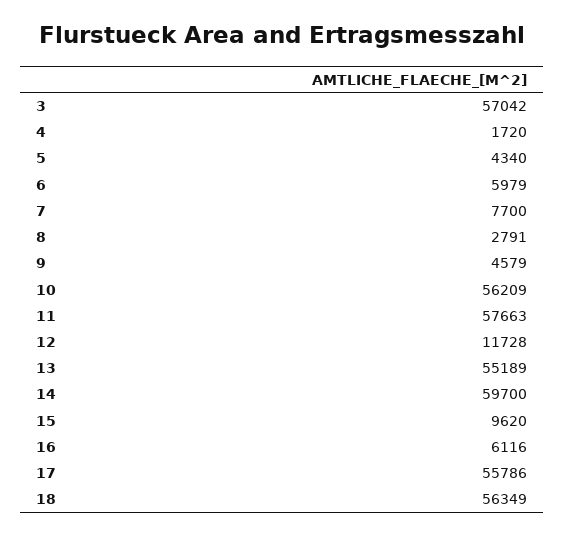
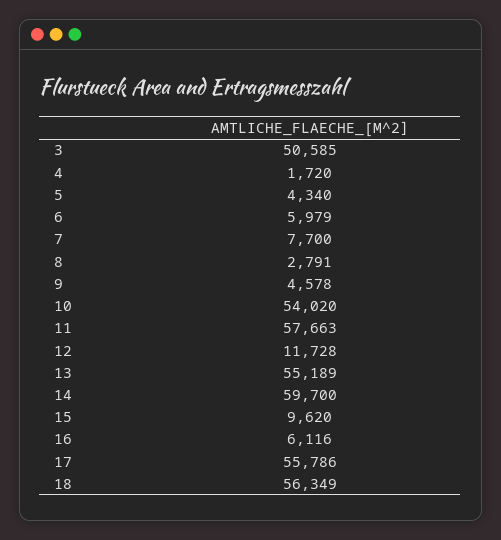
  {
-   "3": 57042,
+   "3": 50585,
    "4": 1720,
    "5": 4340,
    "6": 5979,
    "7": 7700,
    "8": 2791,
-   "9": 4579,
+   "9": 4578,
-   "10": 56209,
+   "10": 54020,
    "11": 57663,
    "12": 11728,
    "13": 55189,
    "14": 59700,
    "15": 9620,
    "16": 6116,
    "17": 55786,
    "18": 56349
  }

